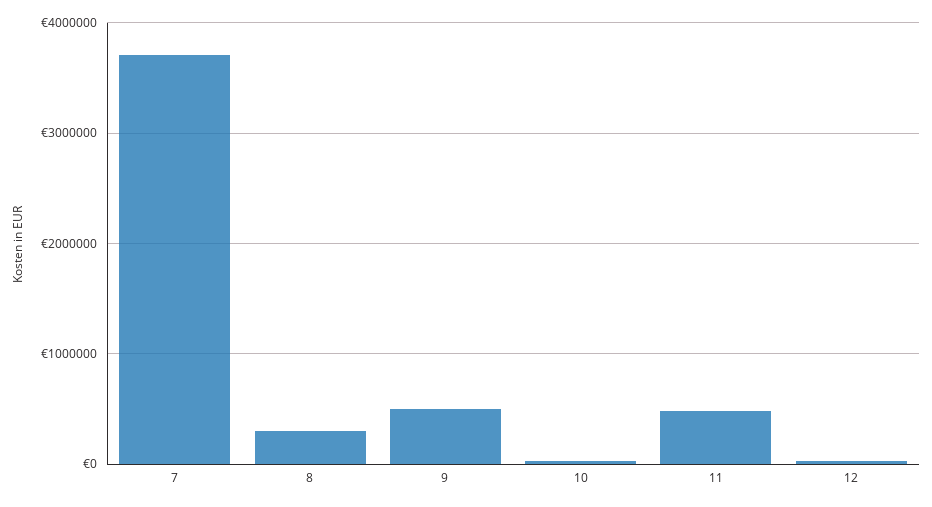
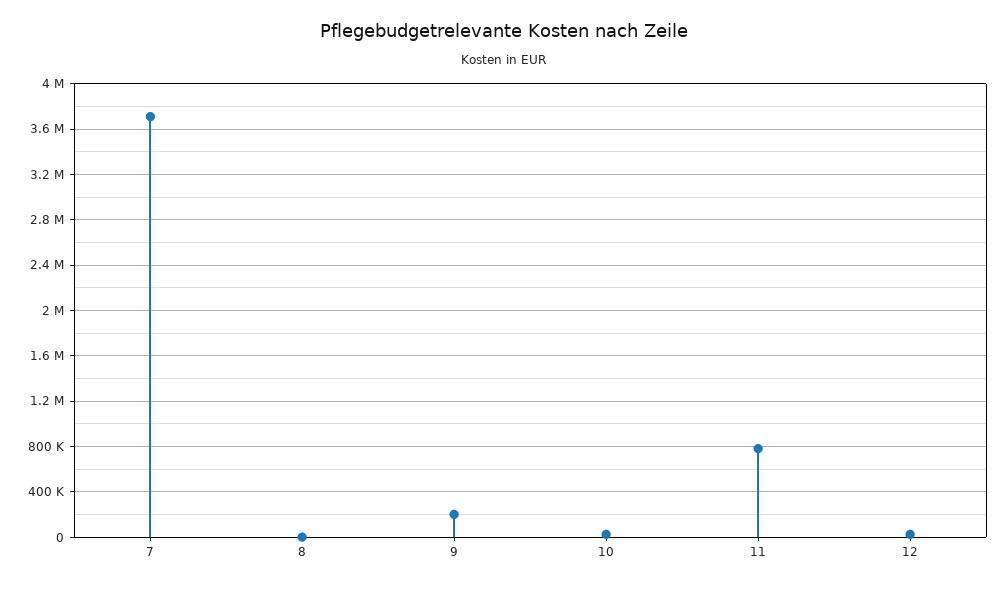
  {
    "7": 3700000,
-   "8": 300000,
+   "8": 0,
-   "9": 500000,
+   "9": 200000,
    "10": 0,
-   "11": 500000,
+   "11": 800000,
    "12": 0
  }

